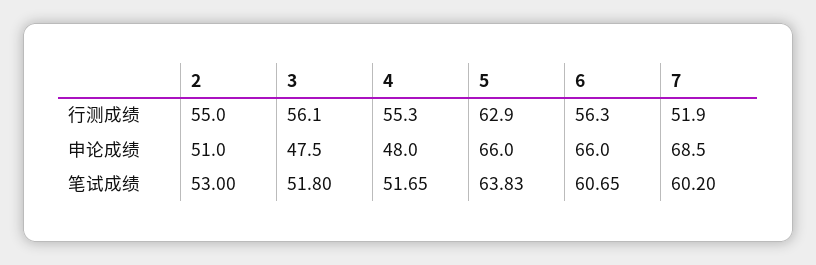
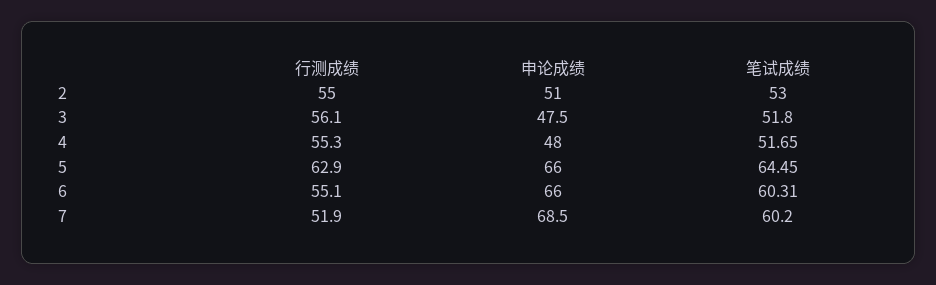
  {
    "2": {
      "行测成绩": 55,
      "申论成绩": 51,
      "笔试成绩": 53
    },
    "3": {
      "行测成绩": 56.1,
      "申论成绩": 47.5,
      "笔试成绩": 51.8
    },
    "4": {
      "行测成绩": 55.3,
      "申论成绩": 48,
      "笔试成绩": 51.65
    },
    "5": {
      "行测成绩": 62.9,
      "申论成绩": 66,
-     "笔试成绩": 63.83
+     "笔试成绩": 64.45
    },
    "6": {
-     "行测成绩": 56.3,
+     "行测成绩": 55.1,
      "申论成绩": 66,
-     "笔试成绩": 60.65
+     "笔试成绩": 60.31
    },
    "7": {
      "行测成绩": 51.9,
      "申论成绩": 68.5,
      "笔试成绩": 60.2
    }
  }

